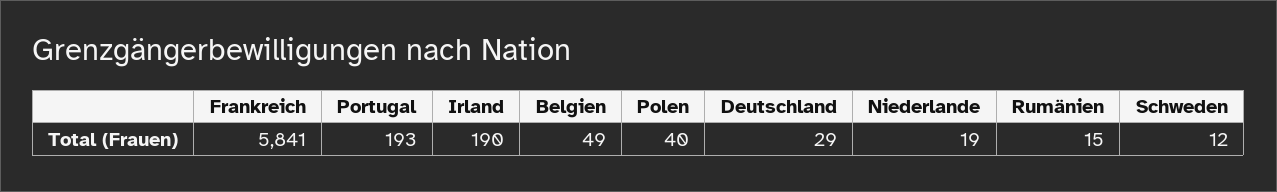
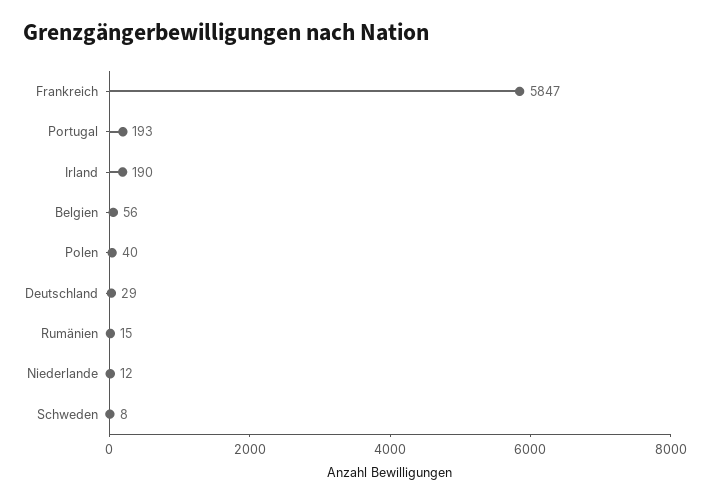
  {
-   "Frankreich": 5841,
+   "Frankreich": 5847,
    "Portugal": 193,
    "Irland": 190,
-   "Belgien": 49,
+   "Belgien": 56,
    "Polen": 40,
    "Deutschland": 29,
-   "Niederlande": 19,
+   "Niederlande": 12,
    "Rumänien": 15,
-   "Schweden": 12
+   "Schweden": 8
  }

